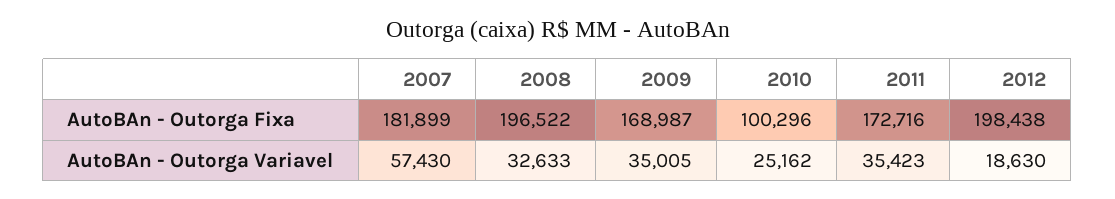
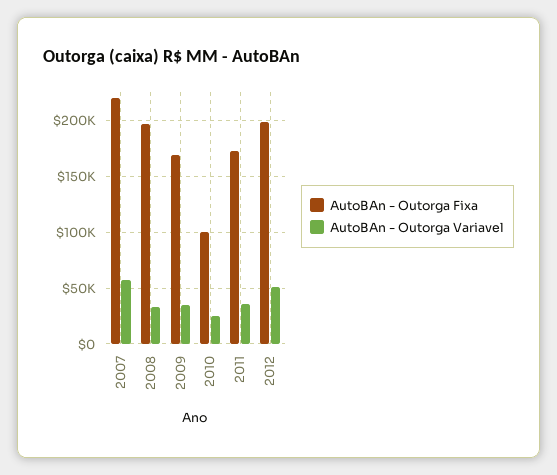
  {
    "AutoBAn - Outorga Fixa": {
-     "2007": 181899,
+     "2007": 220000,
      "2008": 196522,
      "2009": 168987,
      "2010": 100296,
      "2011": 172716,
      "2012": 198438
    },
    "AutoBAn - Outorga Variavel": {
      "2007": 57430,
      "2008": 32633,
      "2009": 35005,
      "2010": 25162,
      "2011": 35423,
-     "2012": 18630
+     "2012": 50000
    }
  }

